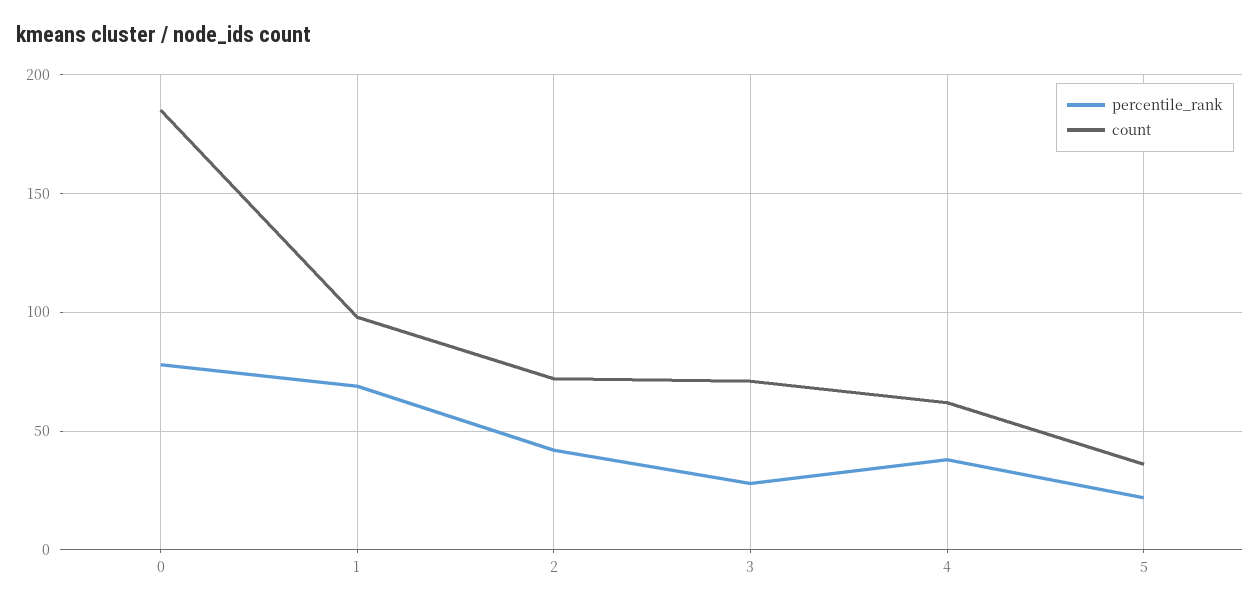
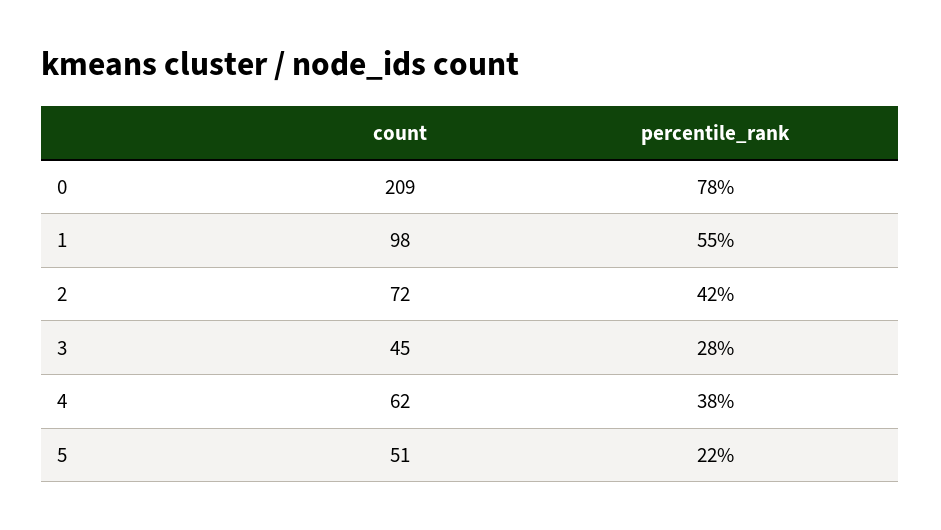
  {
    "percentile_rank": {
      "0": 78,
-     "1": 70,
+     "1": 55,
      "2": 42,
      "3": 28,
      "4": 38,
      "5": 22
    },
    "count": {
-     "0": 185,
+     "0": 209,
      "1": 98,
      "2": 72,
-     "3": 70,
+     "3": 45,
      "4": 62,
-     "5": 35
+     "5": 51
    }
  }

